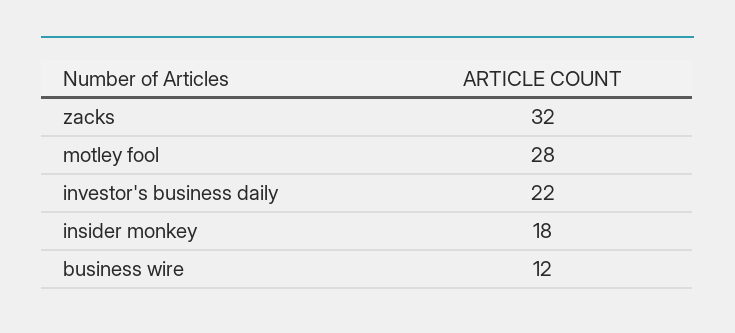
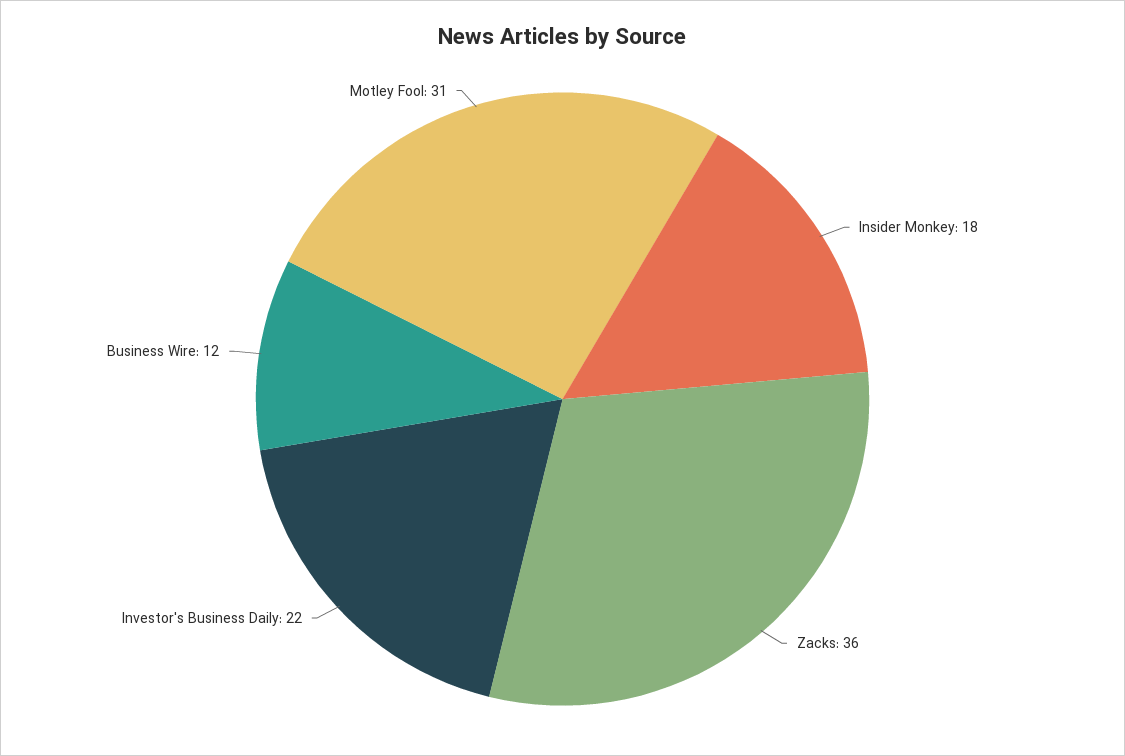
  {
-   "zacks": 32,
+   "zacks": 36,
-   "motley fool": 28,
+   "motley fool": 31,
    "investor's business daily": 22,
    "insider monkey": 18,
    "business wire": 12
  }

